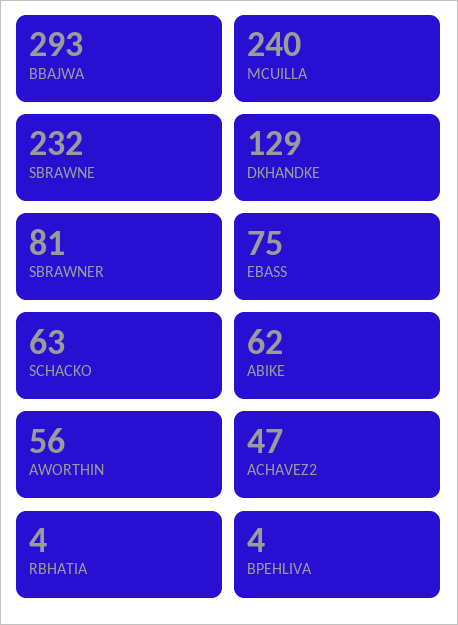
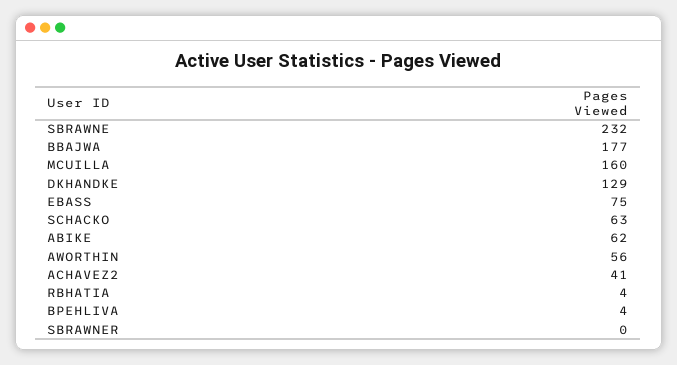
  {
-   "BBAJWA": 293,
+   "BBAJWA": 177,
-   "MCUILLA": 240,
+   "MCUILLA": 160,
    "SBRAWNE": 232,
    "DKHANDKE": 129,
-   "SBRAWNER": 81,
+   "SBRAWNER": 0,
    "EBASS": 75,
    "SCHACKO": 63,
    "ABIKE": 62,
    "AWORTHIN": 56,
-   "ACHAVEZ2": 47,
+   "ACHAVEZ2": 41,
    "RBHATIA": 4,
    "BPEHLIVA": 4
  }

